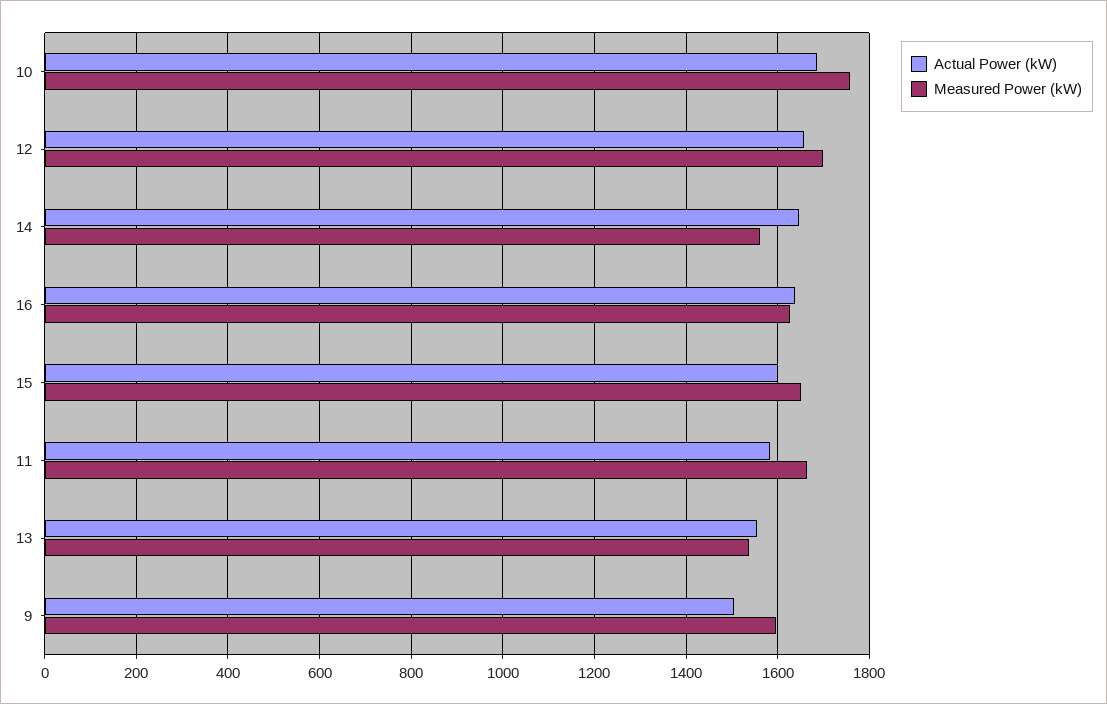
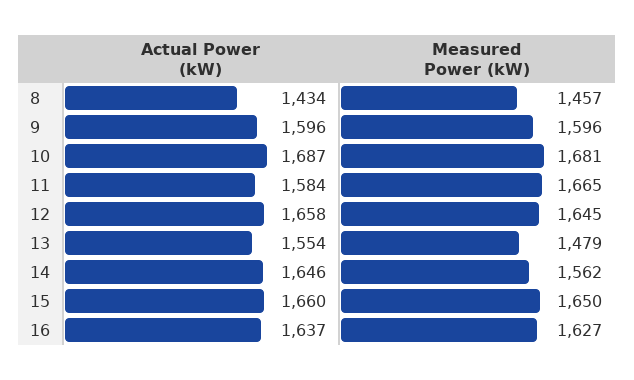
  {
    "Actual Power (kW)": {
      "10": 1687,
      "12": 1658,
      "14": 1646,
      "16": 1637,
-     "15": 1600,
+     "15": 1660,
      "11": 1584,
      "13": 1554,
-     "9": 1500
+     "9": 1596,
+     "8": 1434
    },
    "Measured Power (kW)": {
-     "10": 1760,
+     "10": 1681,
-     "12": 1700,
+     "12": 1645,
      "14": 1562,
      "16": 1627,
      "15": 1650,
      "11": 1665,
-     "13": 1540,
+     "13": 1479,
-     "9": 1596
+     "9": 1596,
+     "8": 1457
    }
  }

